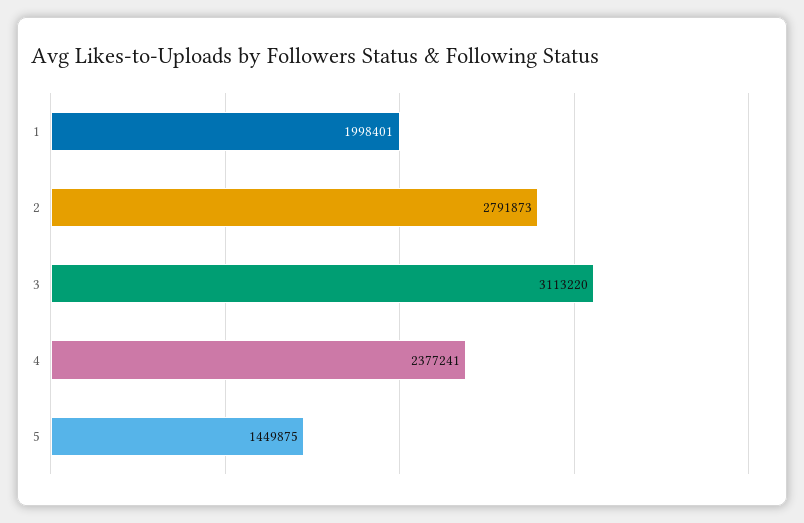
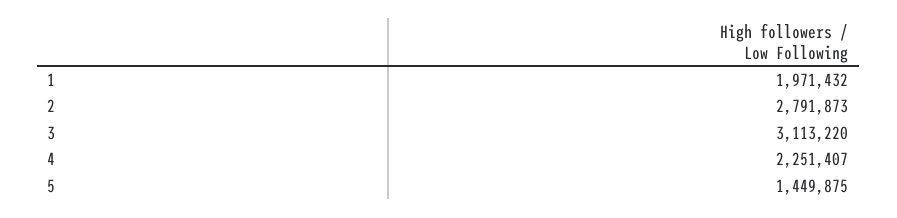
  {
-   "1": 1998401,
+   "1": 1971432,
    "2": 2791873,
    "3": 3113220,
-   "4": 2377241,
+   "4": 2251407,
    "5": 1449875
  }

